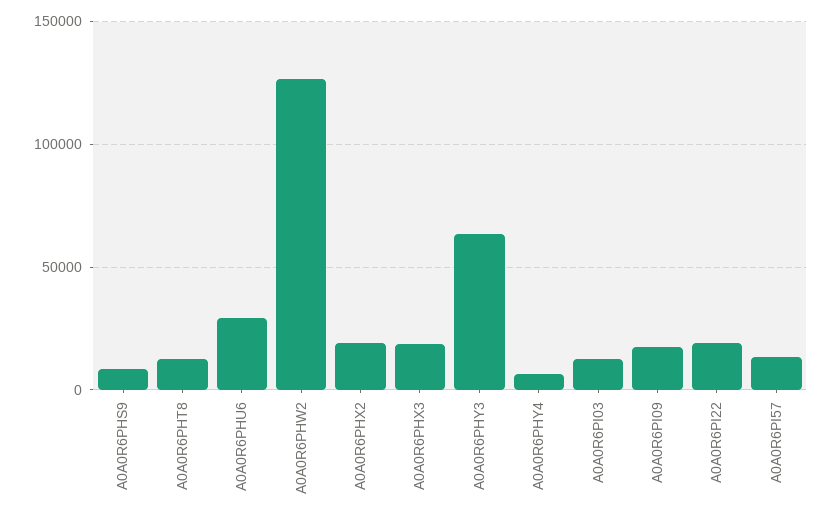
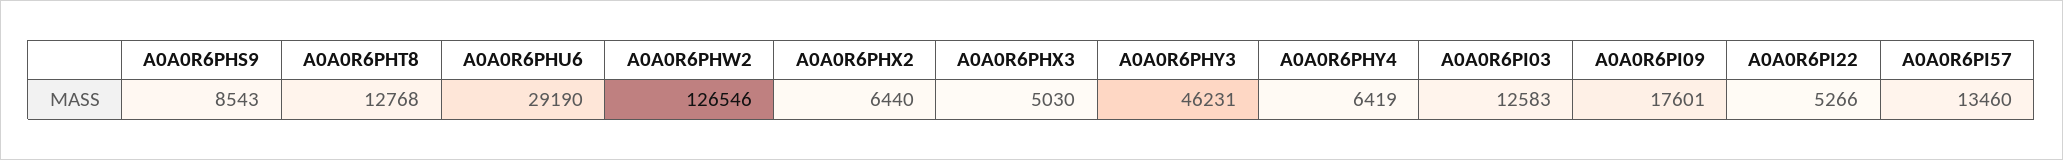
  {
    "A0A0R6PHS9": 8543,
    "A0A0R6PHT8": 12768,
    "A0A0R6PHU6": 29190,
    "A0A0R6PHW2": 126546,
-   "A0A0R6PHX2": 20000,
+   "A0A0R6PHX2": 6440,
-   "A0A0R6PHX3": 20000,
+   "A0A0R6PHX3": 5030,
-   "A0A0R6PHY3": 65000,
+   "A0A0R6PHY3": 46231,
    "A0A0R6PHY4": 6419,
    "A0A0R6PI03": 12583,
    "A0A0R6PI09": 17601,
-   "A0A0R6PI22": 20000,
+   "A0A0R6PI22": 5266,
    "A0A0R6PI57": 13460
  }

